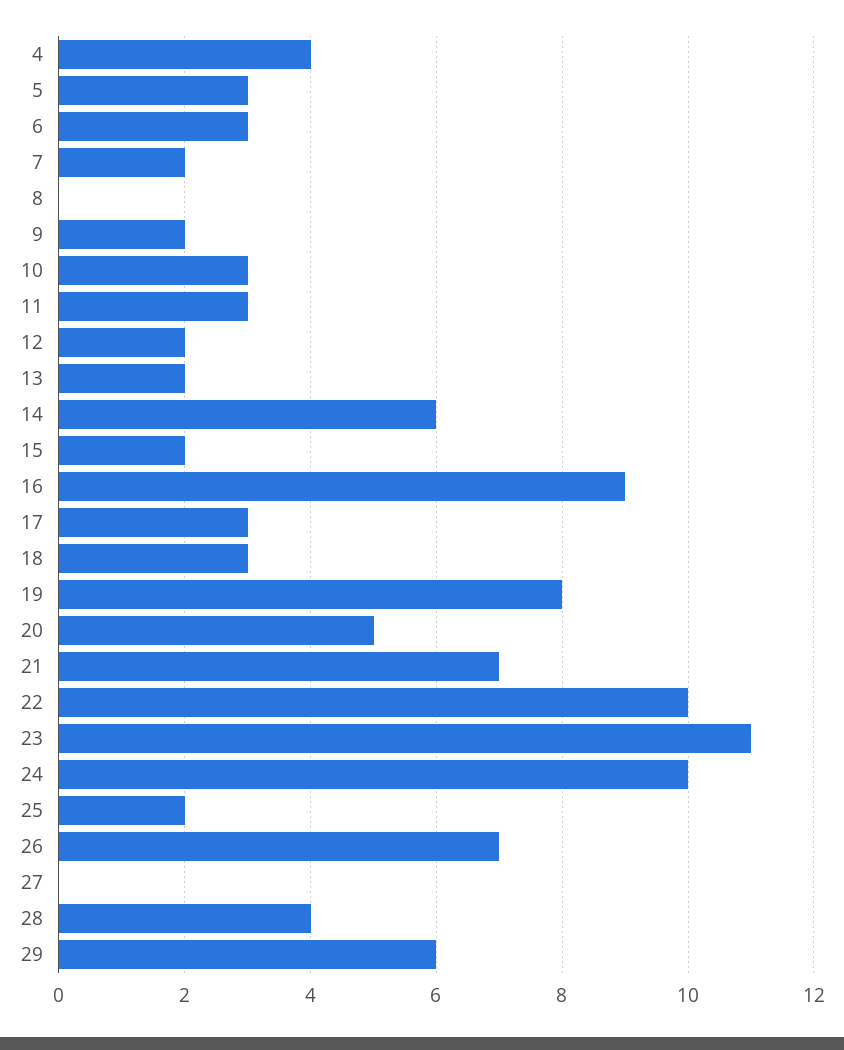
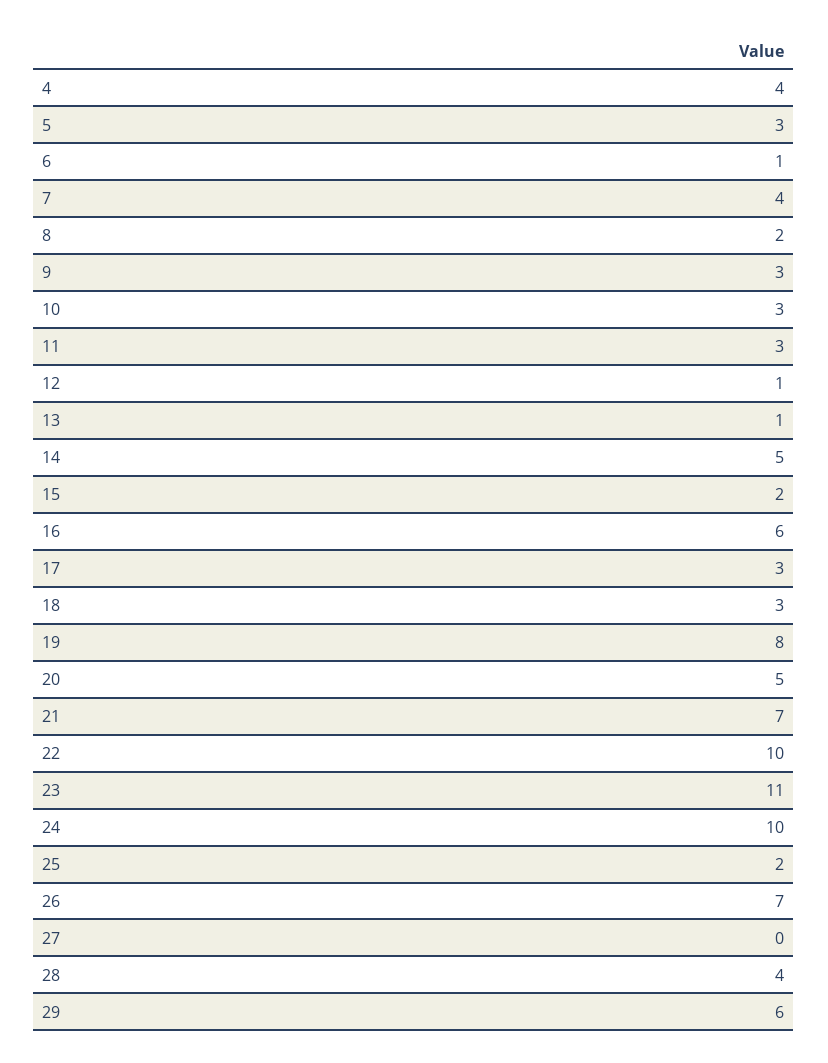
  {
    "4": 4,
    "5": 3,
-   "6": 3,
+   "6": 1,
-   "7": 2,
+   "7": 4,
-   "8": 0,
+   "8": 2,
-   "9": 2,
+   "9": 3,
    "10": 3,
    "11": 3,
-   "12": 2,
+   "12": 1,
-   "13": 2,
+   "13": 1,
-   "14": 6,
+   "14": 5,
    "15": 2,
-   "16": 9,
+   "16": 6,
    "17": 3,
    "18": 3,
    "19": 8,
    "20": 5,
    "21": 7,
    "22": 10,
    "23": 11,
    "24": 10,
    "25": 2,
    "26": 7,
    "27": 0,
    "28": 4,
    "29": 6
  }

